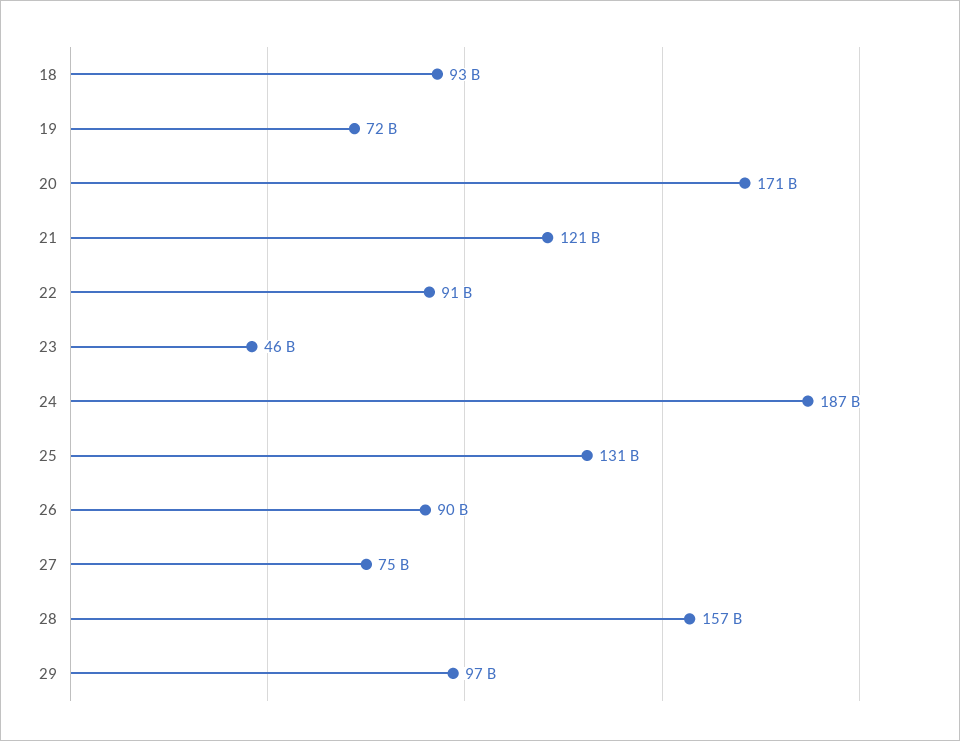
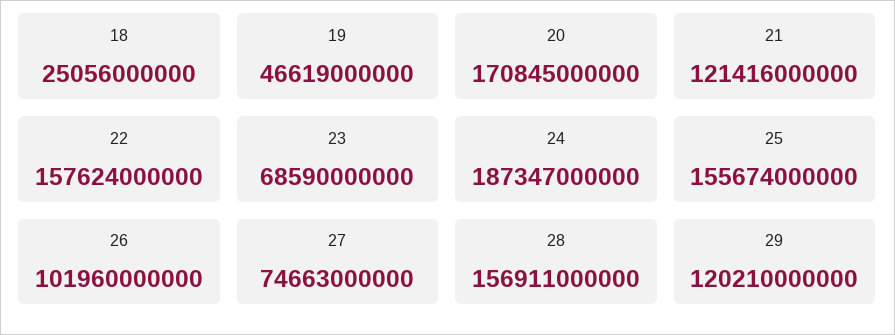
  {
-   "18": 93000000000,
+   "18": 25056000000,
-   "19": 72000000000,
+   "19": 46619000000,
    "20": 170845000000,
    "21": 121416000000,
-   "22": 91000000000,
+   "22": 157624000000,
-   "23": 46000000000,
+   "23": 68590000000,
    "24": 187347000000,
-   "25": 131000000000,
+   "25": 155674000000,
-   "26": 90000000000,
+   "26": 101960000000,
    "27": 74663000000,
    "28": 156911000000,
-   "29": 97000000000
+   "29": 120210000000
  }

